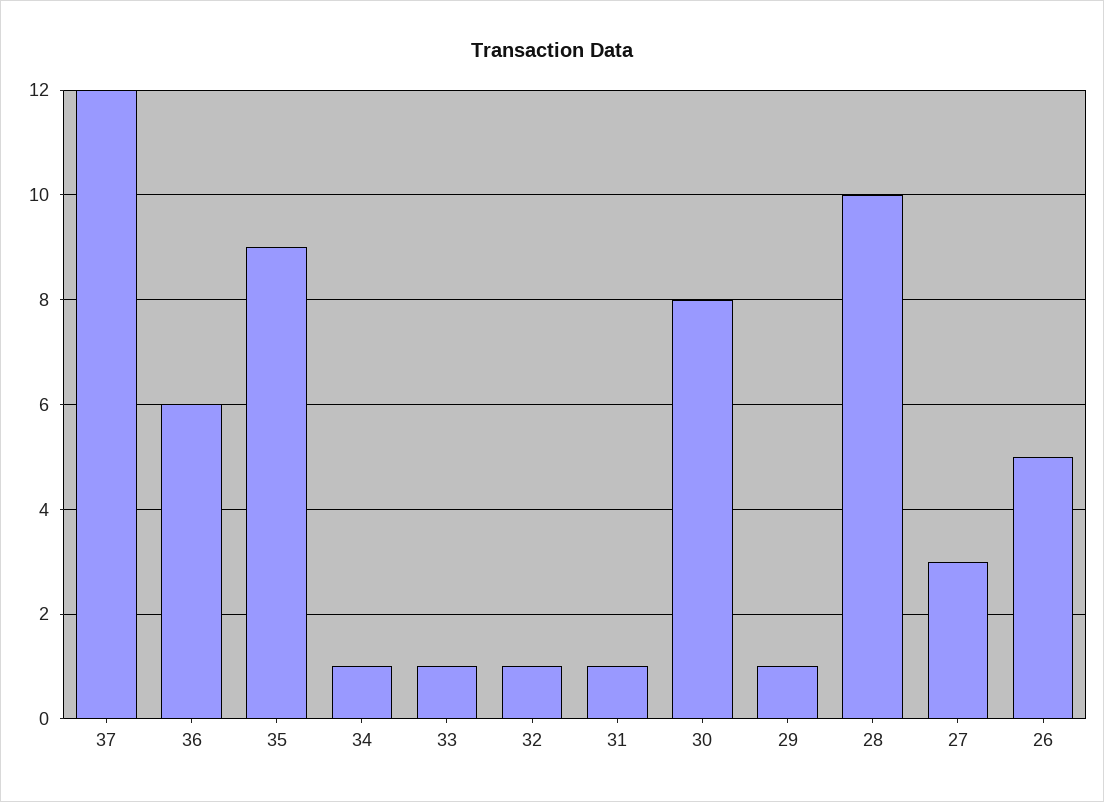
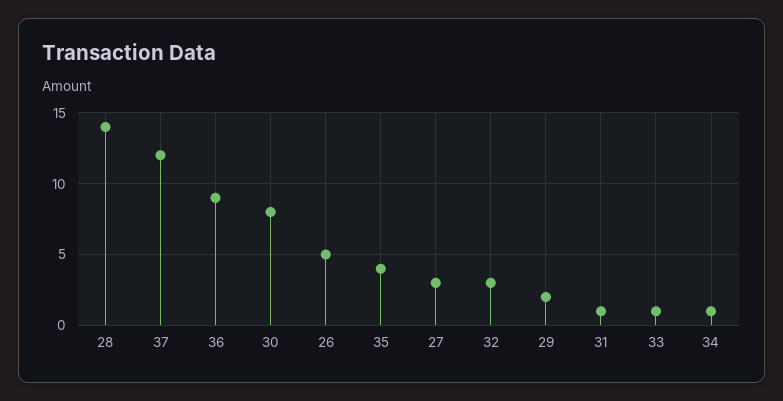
  {
    "37": 12,
-   "36": 6,
+   "36": 9,
-   "35": 9,
+   "35": 4,
    "34": 1,
    "33": 1,
-   "32": 1,
+   "32": 3,
    "31": 1,
    "30": 8,
-   "29": 1,
+   "29": 2,
-   "28": 10,
+   "28": 14,
    "27": 3,
    "26": 5
  }

